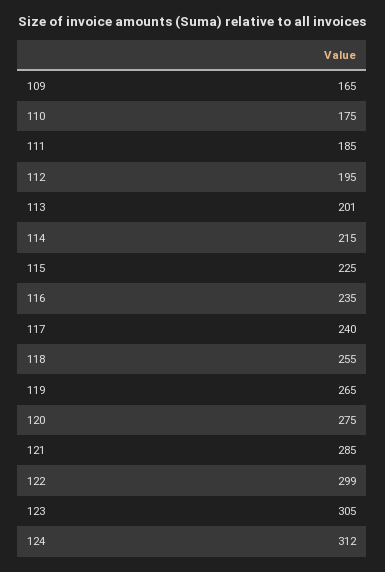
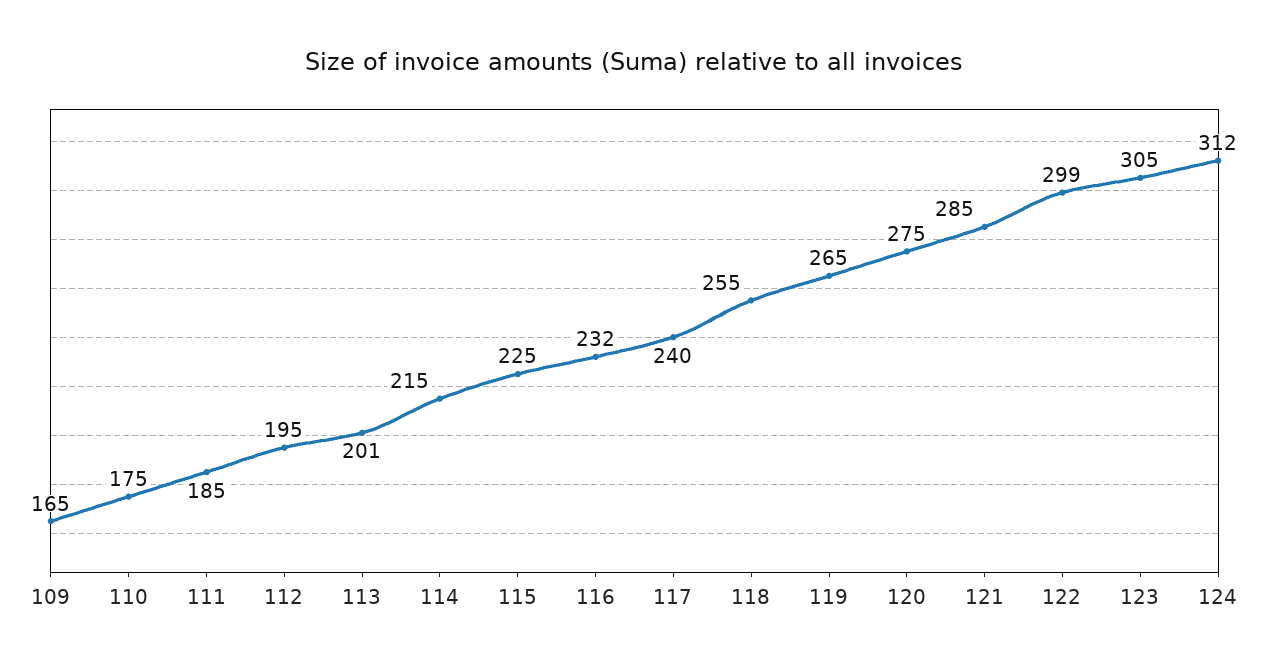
  {
    "109": 165,
    "110": 175,
    "111": 185,
    "112": 195,
    "113": 201,
    "114": 215,
    "115": 225,
-   "116": 235,
+   "116": 232,
    "117": 240,
    "118": 255,
    "119": 265,
    "120": 275,
    "121": 285,
    "122": 299,
    "123": 305,
    "124": 312
  }

